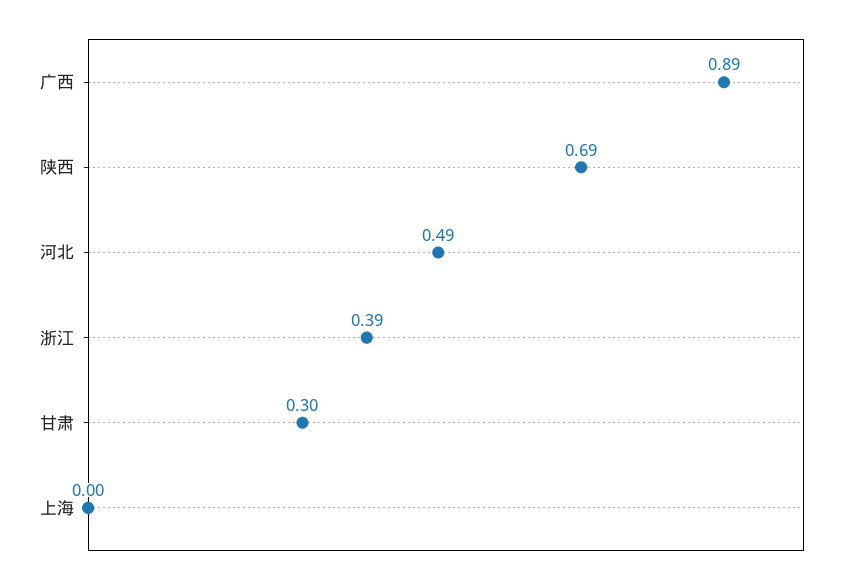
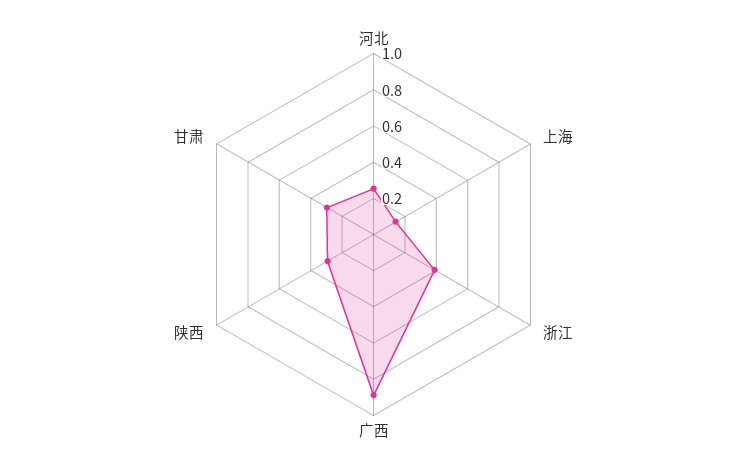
  {
    "广西": 0.89,
-   "陕西": 0.69,
+   "陕西": 0.3,
-   "河北": 0.49,
+   "河北": 0.25,
    "浙江": 0.39,
    "甘肃": 0.3,
-   "上海": 0
+   "上海": 0.15
  }

